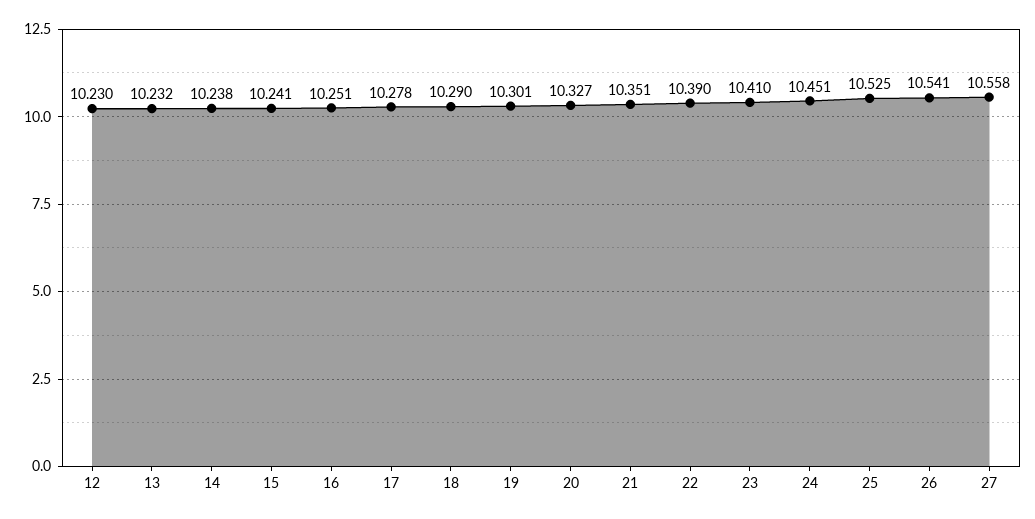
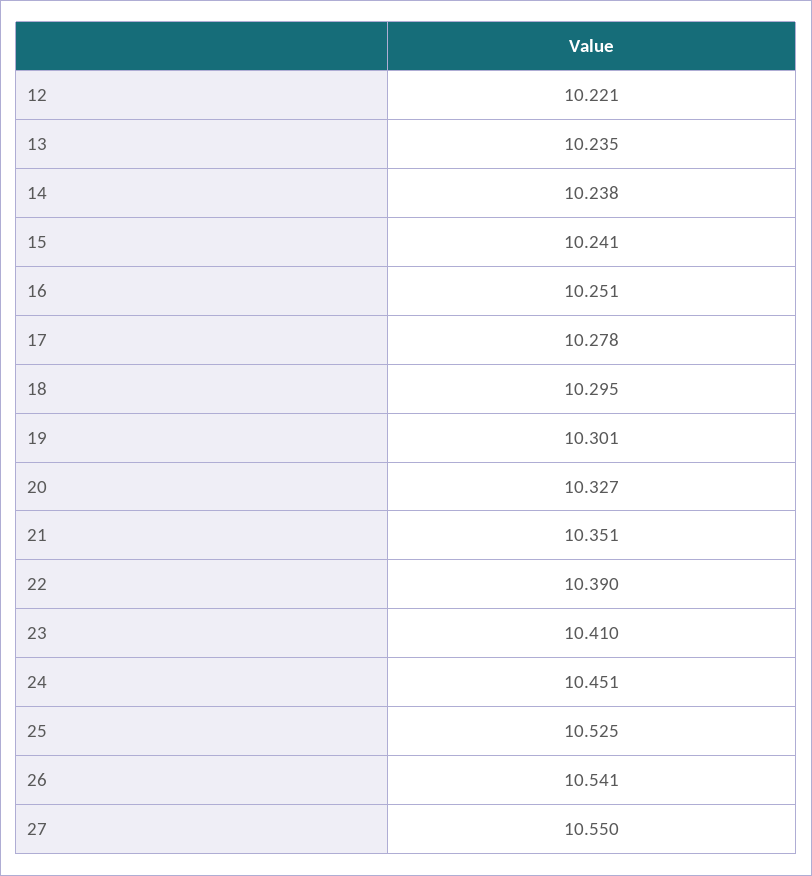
  {
-   "12": 10.23,
+   "12": 10.221,
-   "13": 10.232,
+   "13": 10.235,
    "14": 10.238,
    "15": 10.241,
    "16": 10.251,
    "17": 10.278,
-   "18": 10.29,
+   "18": 10.295,
    "19": 10.301,
    "20": 10.327,
    "21": 10.351,
    "22": 10.39,
    "23": 10.41,
    "24": 10.451,
    "25": 10.525,
    "26": 10.541,
-   "27": 10.558
+   "27": 10.55
  }

